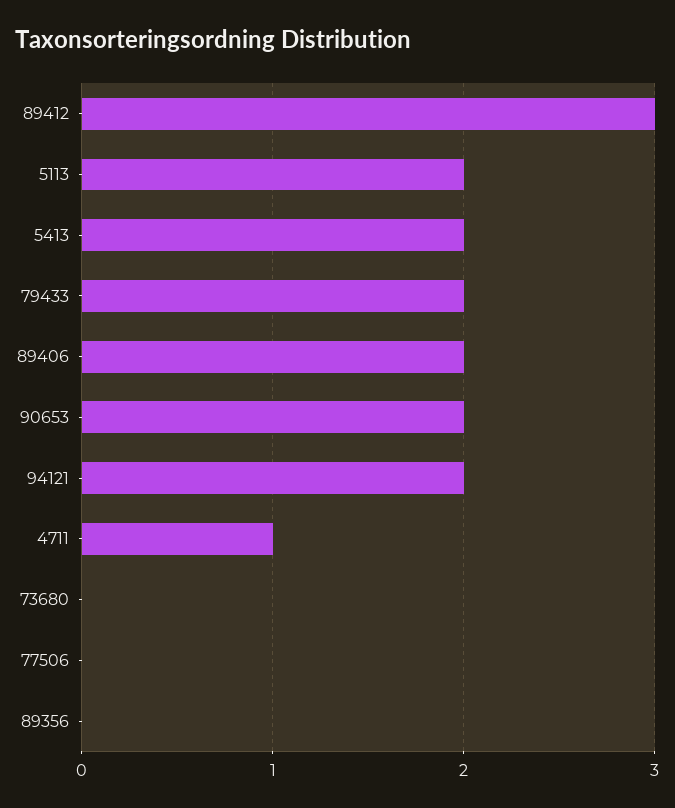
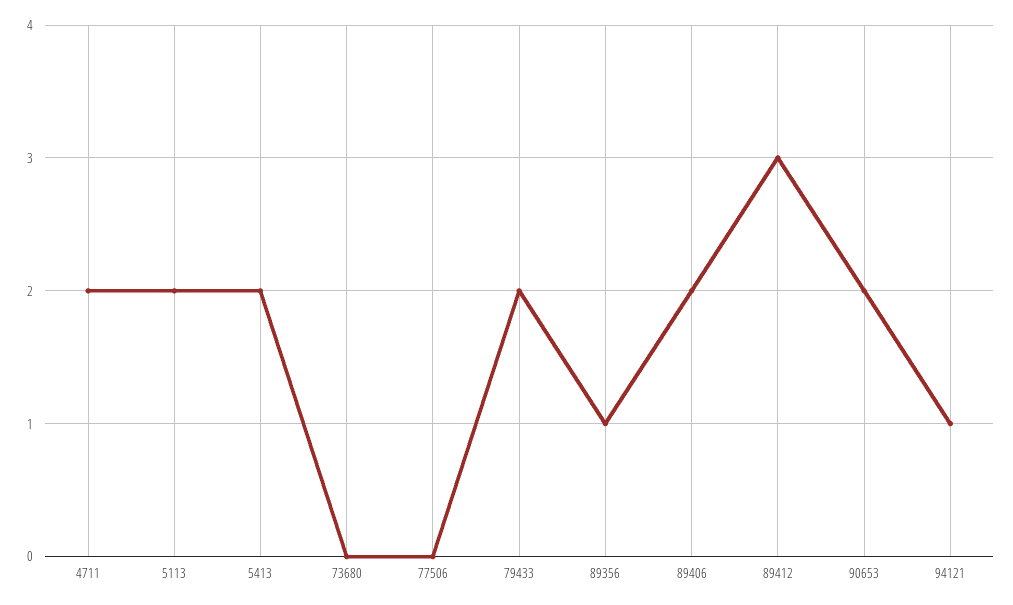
  {
    "89412": 3,
    "5113": 2,
    "5413": 2,
    "79433": 2,
    "89406": 2,
    "90653": 2,
-   "94121": 2,
+   "94121": 1,
-   "4711": 1,
+   "4711": 2,
    "73680": 0,
    "77506": 0,
-   "89356": 0
+   "89356": 1
  }

